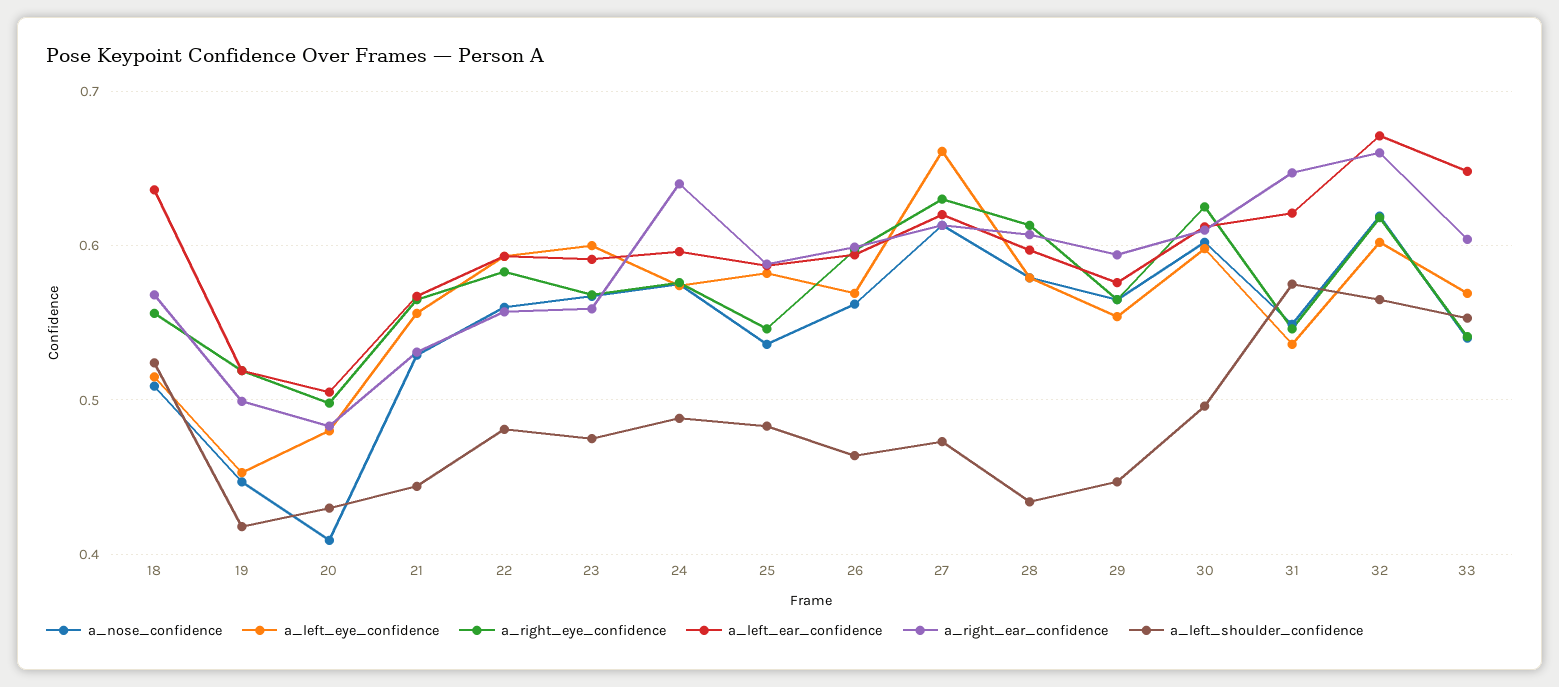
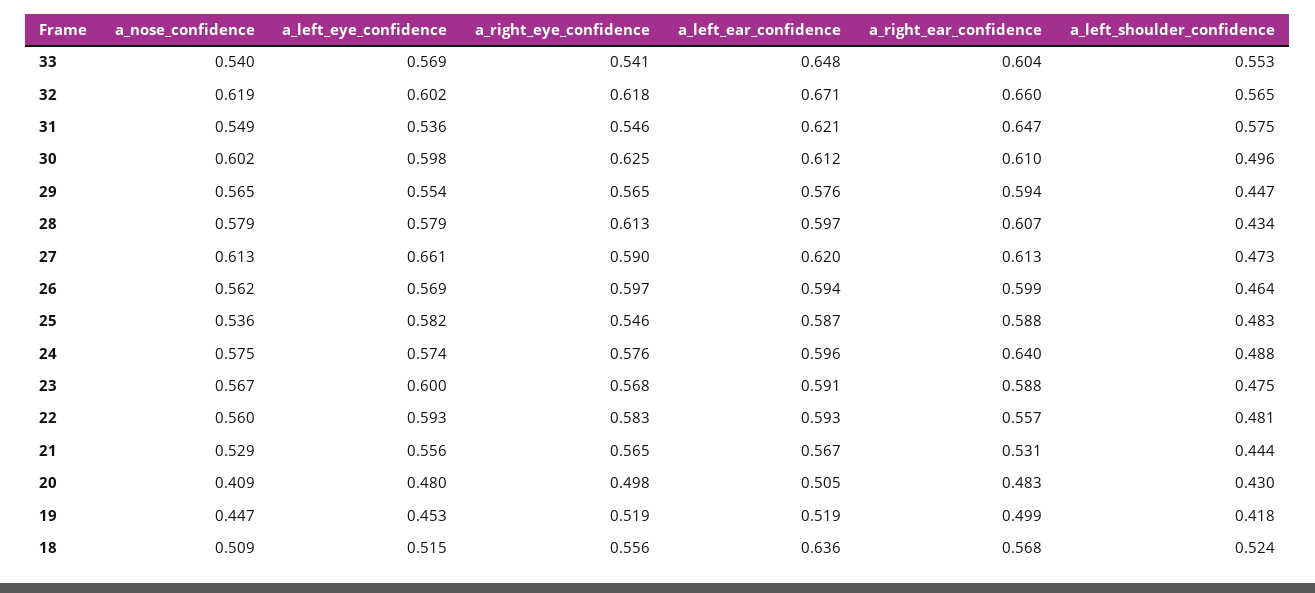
  {
    "a_nose_confidence": {
      "18": 0.509,
      "19": 0.447,
      "20": 0.409,
      "21": 0.529,
      "22": 0.56,
      "23": 0.567,
      "24": 0.575,
      "25": 0.536,
      "26": 0.562,
      "27": 0.613,
      "28": 0.579,
      "29": 0.565,
      "30": 0.602,
      "31": 0.549,
      "32": 0.619,
      "33": 0.54
    },
    "a_left_eye_confidence": {
      "18": 0.515,
      "19": 0.453,
      "20": 0.48,
      "21": 0.556,
      "22": 0.593,
      "23": 0.6,
      "24": 0.574,
      "25": 0.582,
      "26": 0.569,
      "27": 0.661,
      "28": 0.579,
      "29": 0.554,
      "30": 0.598,
      "31": 0.536,
      "32": 0.602,
      "33": 0.569
    },
    "a_right_eye_confidence": {
      "18": 0.556,
      "19": 0.519,
      "20": 0.498,
      "21": 0.565,
      "22": 0.583,
      "23": 0.568,
      "24": 0.576,
      "25": 0.546,
      "26": 0.597,
-     "27": 0.63,
+     "27": 0.59,
      "28": 0.613,
      "29": 0.565,
      "30": 0.625,
      "31": 0.546,
      "32": 0.618,
      "33": 0.541
    },
    "a_left_ear_confidence": {
      "18": 0.636,
      "19": 0.519,
      "20": 0.505,
      "21": 0.567,
      "22": 0.593,
      "23": 0.591,
      "24": 0.596,
      "25": 0.587,
      "26": 0.594,
      "27": 0.62,
      "28": 0.597,
      "29": 0.576,
      "30": 0.612,
      "31": 0.621,
      "32": 0.671,
      "33": 0.648
    },
    "a_right_ear_confidence": {
      "18": 0.568,
      "19": 0.499,
      "20": 0.483,
      "21": 0.531,
      "22": 0.557,
-     "23": 0.56,
+     "23": 0.588,
      "24": 0.64,
      "25": 0.588,
      "26": 0.599,
      "27": 0.613,
      "28": 0.607,
      "29": 0.594,
      "30": 0.61,
      "31": 0.647,
      "32": 0.66,
      "33": 0.604
    },
    "a_left_shoulder_confidence": {
      "18": 0.524,
      "19": 0.418,
      "20": 0.43,
      "21": 0.444,
      "22": 0.481,
      "23": 0.475,
      "24": 0.488,
      "25": 0.483,
      "26": 0.464,
      "27": 0.473,
      "28": 0.434,
      "29": 0.447,
      "30": 0.496,
      "31": 0.575,
      "32": 0.565,
      "33": 0.553
    }
  }

